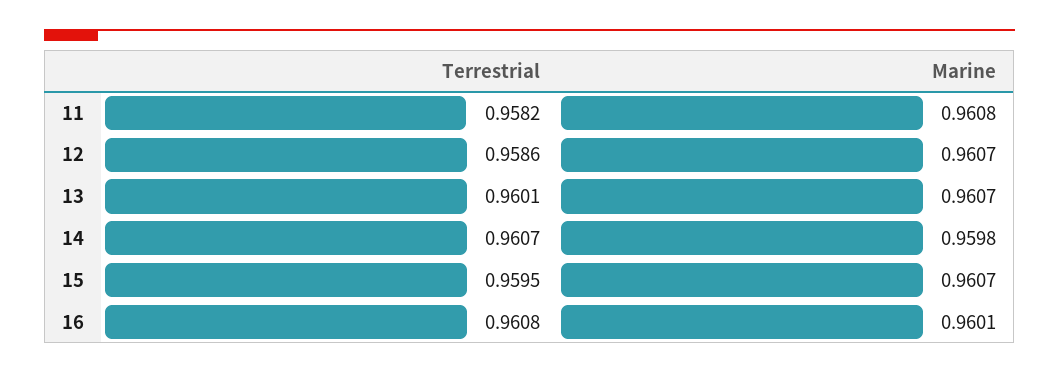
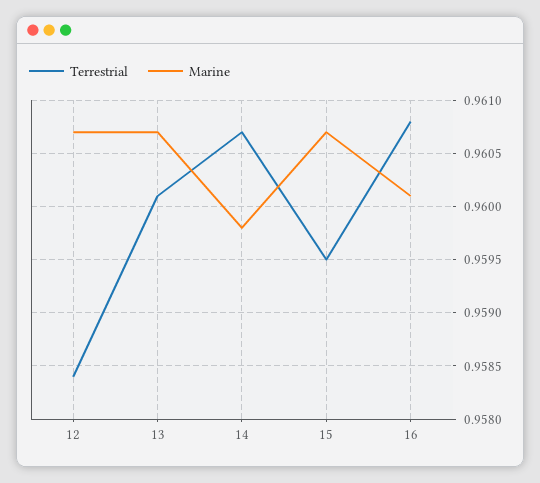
  {
    "Terrestrial": {
-     "11": 0.9582,
-     "12": 0.9586,
+     "12": 0.9584,
      "13": 0.9601,
      "14": 0.9607,
      "15": 0.9595,
      "16": 0.9608
    },
    "Marine": {
-     "11": 0.9608,
      "12": 0.9607,
      "13": 0.9607,
      "14": 0.9598,
      "15": 0.9607,
      "16": 0.9601
    }
  }

